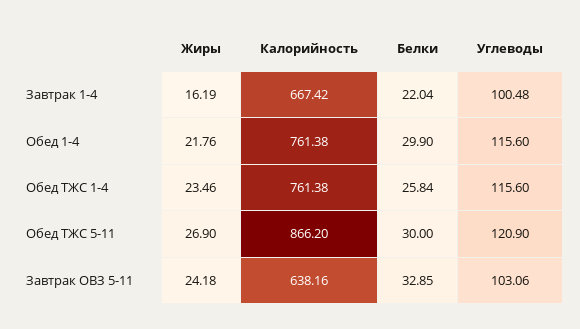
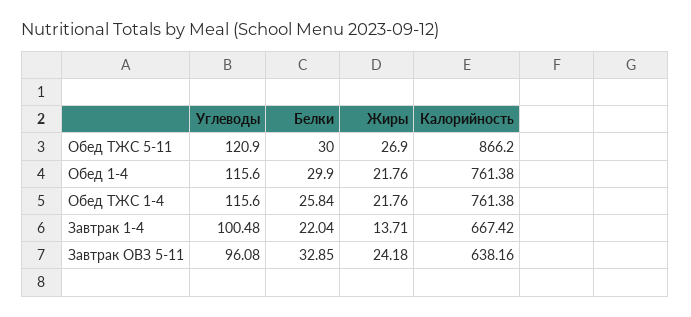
  {
    "Жиры": {
-     "Завтрак 1-4": 16.19,
+     "Завтрак 1-4": 13.71,
      "Обед 1-4": 21.76,
-     "Обед ТЖС 1-4": 23.46,
+     "Обед ТЖС 1-4": 21.76,
      "Обед ТЖС 5-11": 26.9,
      "Завтрак ОВЗ 5-11": 24.18
    },
    "Калорийность": {
      "Завтрак 1-4": 667.42,
      "Обед 1-4": 761.38,
      "Обед ТЖС 1-4": 761.38,
      "Обед ТЖС 5-11": 866.2,
      "Завтрак ОВЗ 5-11": 638.16
    },
    "Белки": {
      "Завтрак 1-4": 22.04,
      "Обед 1-4": 29.9,
      "Обед ТЖС 1-4": 25.84,
      "Обед ТЖС 5-11": 30,
      "Завтрак ОВЗ 5-11": 32.85
    },
    "Углеводы": {
      "Завтрак 1-4": 100.48,
      "Обед 1-4": 115.6,
      "Обед ТЖС 1-4": 115.6,
      "Обед ТЖС 5-11": 120.9,
-     "Завтрак ОВЗ 5-11": 103.06
+     "Завтрак ОВЗ 5-11": 96.08
    }
  }

